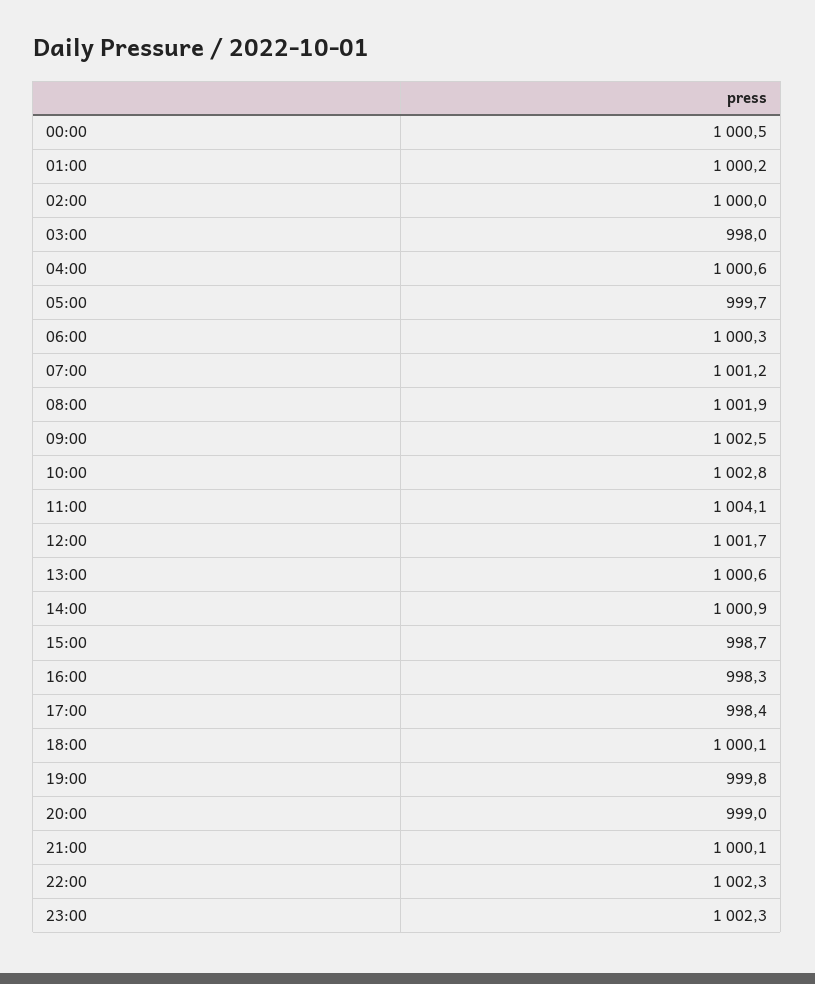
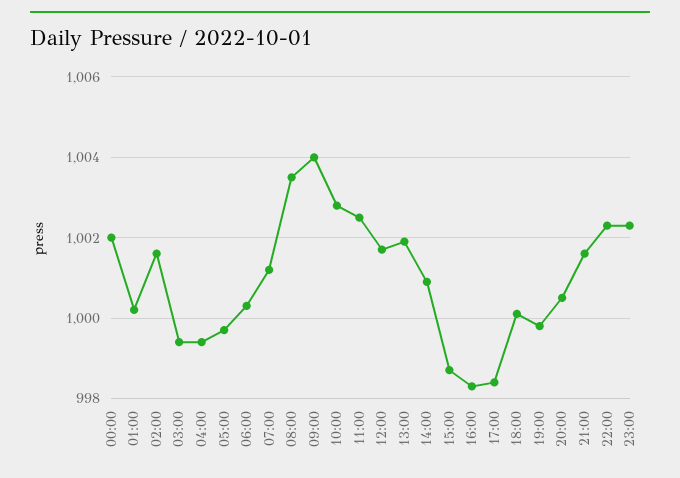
  {
-   "00:00": 1000.5,
+   "00:00": 1002,
    "01:00": 1000.2,
-   "02:00": 1000,
+   "02:00": 1001.5,
-   "03:00": 998,
+   "03:00": 999.5,
-   "04:00": 1000.6,
+   "04:00": 999.5,
    "05:00": 999.7,
    "06:00": 1000.3,
    "07:00": 1001.2,
-   "08:00": 1001.9,
+   "08:00": 1003.5,
-   "09:00": 1002.5,
+   "09:00": 1004,
    "10:00": 1002.8,
-   "11:00": 1004.1,
+   "11:00": 1002.5,
    "12:00": 1001.7,
-   "13:00": 1000.6,
+   "13:00": 1002,
    "14:00": 1000.9,
    "15:00": 998.7,
    "16:00": 998.3,
    "17:00": 998.4,
    "18:00": 1000.1,
    "19:00": 999.8,
-   "20:00": 999,
+   "20:00": 1000.5,
-   "21:00": 1000.1,
+   "21:00": 1001.5,
    "22:00": 1002.3,
    "23:00": 1002.3
  }

